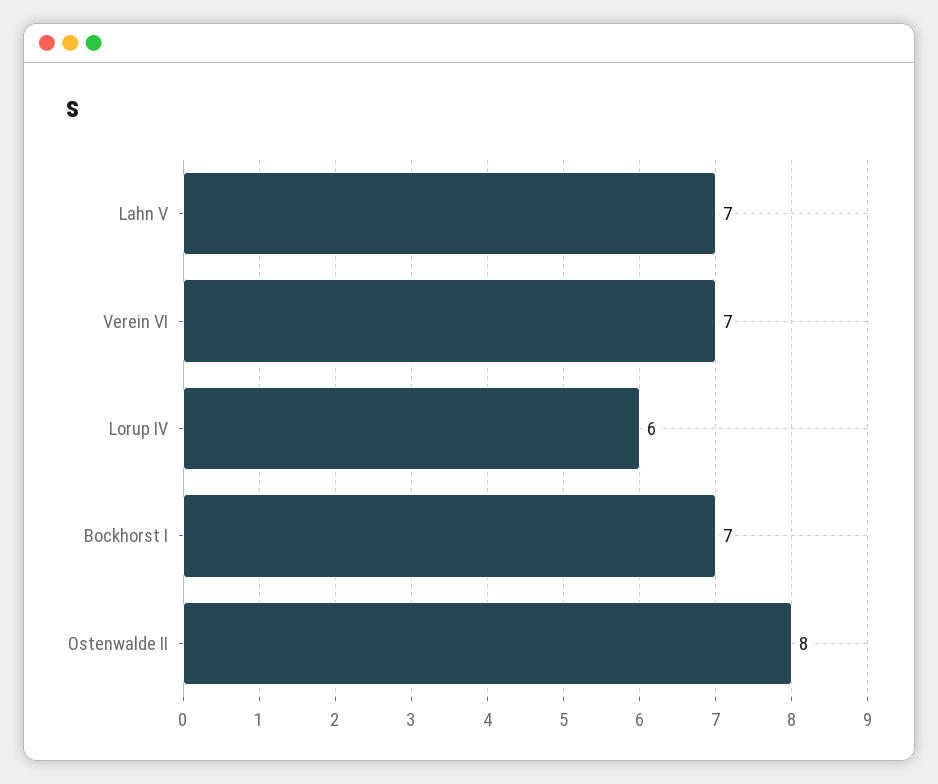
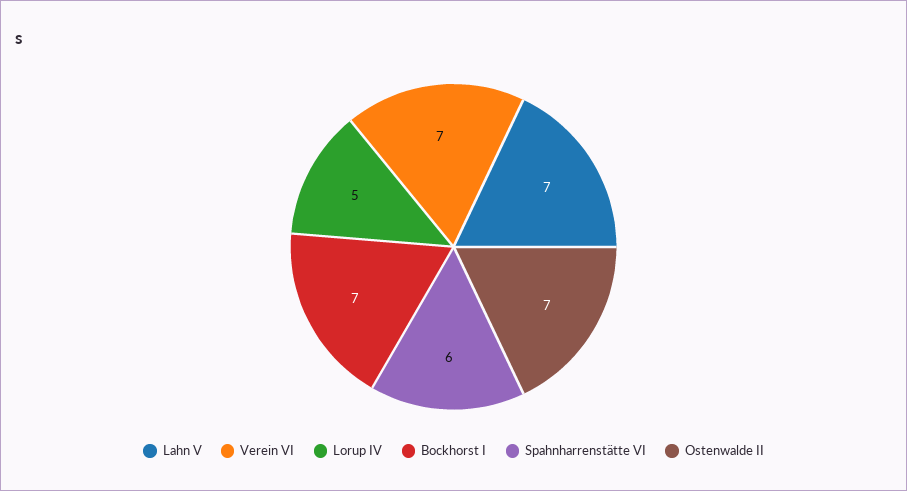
  {
    "Lahn V": 7,
    "Verein VI": 7,
-   "Lorup IV": 6,
+   "Lorup IV": 5,
    "Bockhorst I": 7,
-   "Ostenwalde II": 8
+   "Ostenwalde II": 7,
+   "Spahnharrenstätte VI": 6
  }

